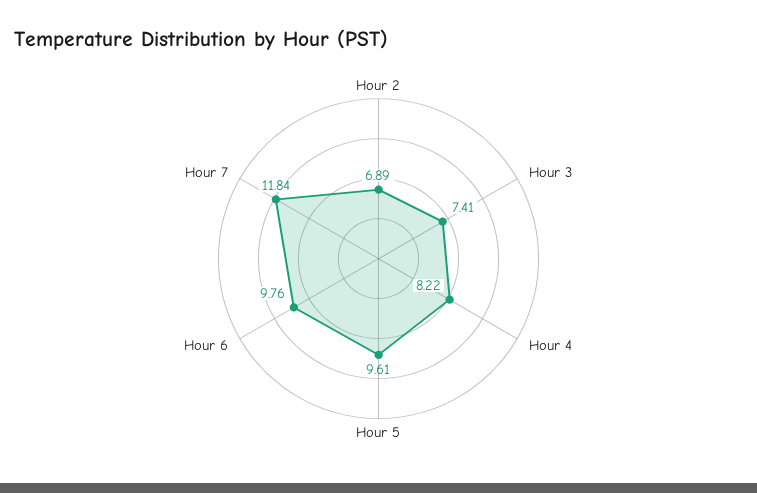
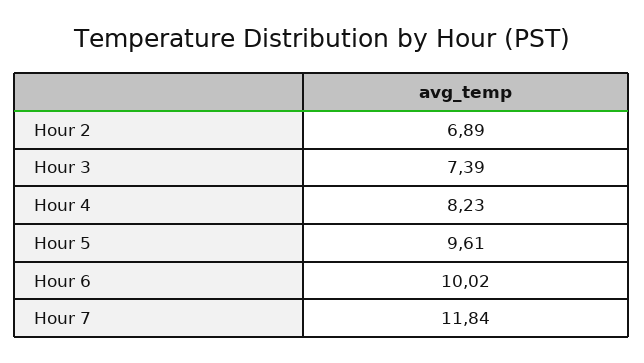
  {
    "Hour 2": 6.89,
-   "Hour 3": 7.41,
+   "Hour 3": 7.39,
-   "Hour 4": 8.22,
+   "Hour 4": 8.23,
    "Hour 5": 9.61,
-   "Hour 6": 9.76,
+   "Hour 6": 10.02,
    "Hour 7": 11.84
  }

